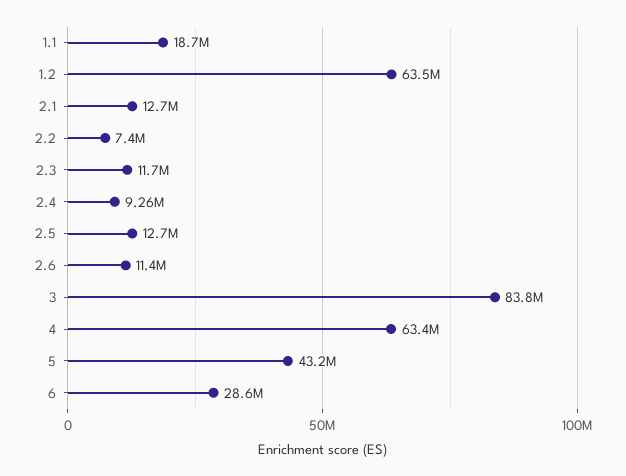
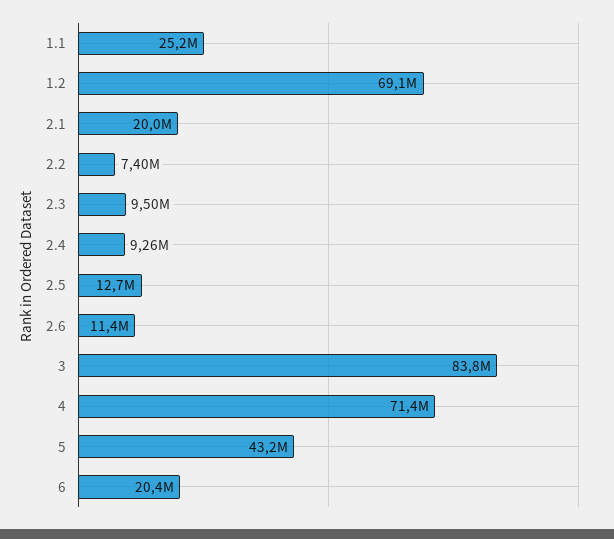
  {
-   "1.1": 18700000,
+   "1.1": 25200000,
-   "1.2": 63500000,
+   "1.2": 69100000,
-   "2.1": 12700000,
+   "2.1": 20000000,
    "2.2": 7400000,
-   "2.3": 11700000,
+   "2.3": 9500000,
    "2.4": 9260000,
    "2.5": 12700000,
    "2.6": 11400000,
    "3": 83800000,
-   "4": 63400000,
+   "4": 71400000,
    "5": 43200000,
-   "6": 28600000
+   "6": 20400000
  }

